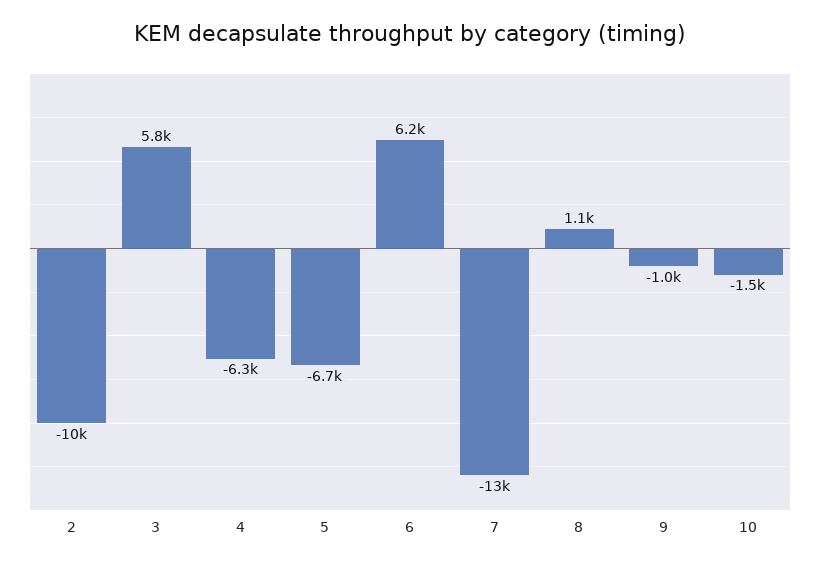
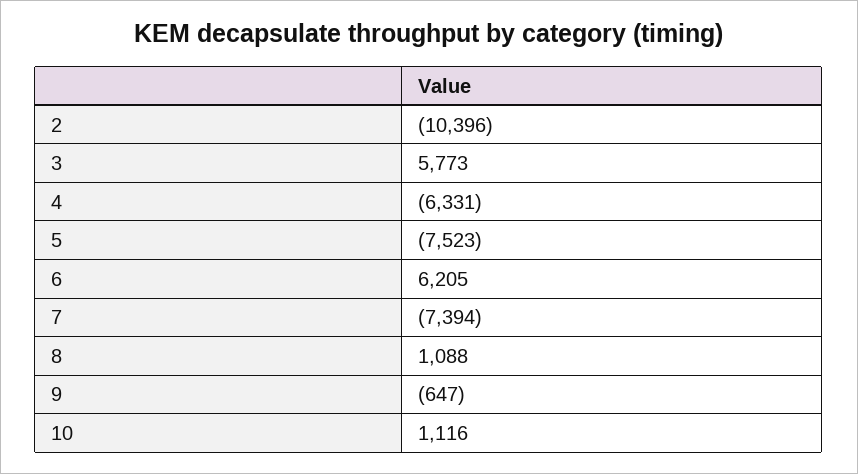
  {
    "2": -10396,
    "3": 5773,
    "4": -6331,
-   "5": -6700,
+   "5": -7523,
    "6": 6205,
-   "7": -13000,
+   "7": -7394,
    "8": 1088,
-   "9": -1000,
+   "9": -647,
-   "10": -1500
+   "10": 1116
  }

